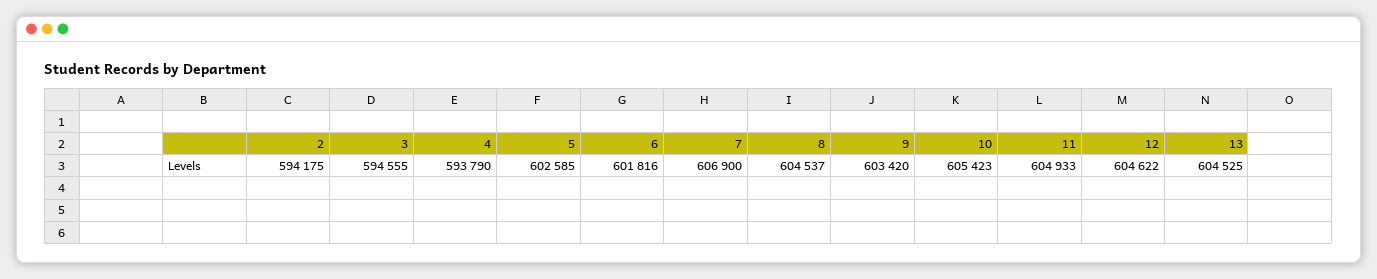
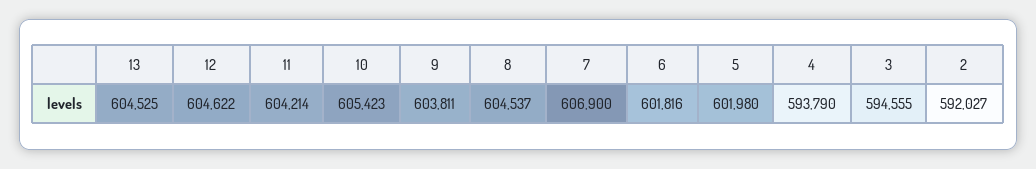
  {
-   "2": 594175,
+   "2": 592027,
    "3": 594555,
    "4": 593790,
-   "5": 602585,
+   "5": 601980,
    "6": 601816,
    "7": 606900,
    "8": 604537,
-   "9": 603420,
+   "9": 603811,
    "10": 605423,
-   "11": 604933,
+   "11": 604214,
    "12": 604622,
    "13": 604525
  }

